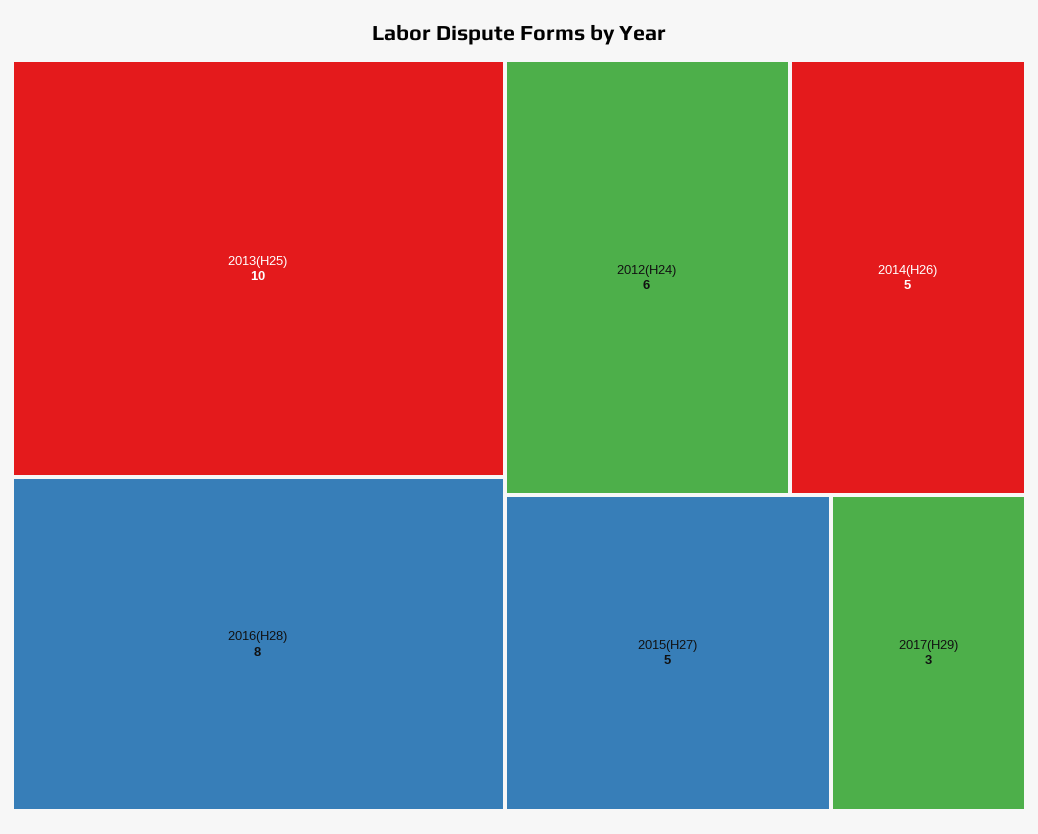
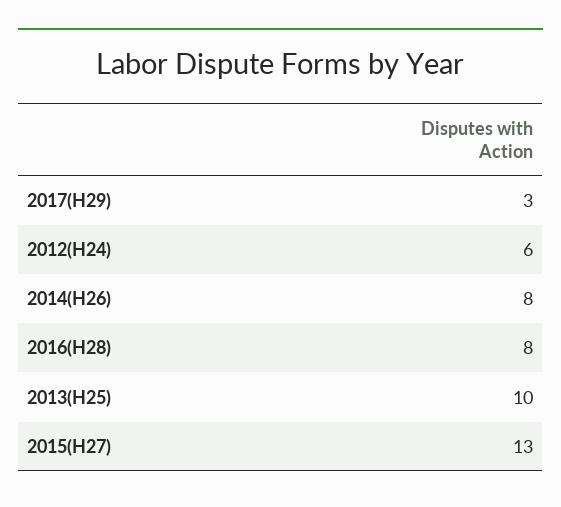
  {
    "2013(H25)": 10,
    "2016(H28)": 8,
    "2012(H24)": 6,
-   "2014(H26)": 5,
+   "2014(H26)": 8,
-   "2015(H27)": 5,
+   "2015(H27)": 13,
    "2017(H29)": 3
  }

